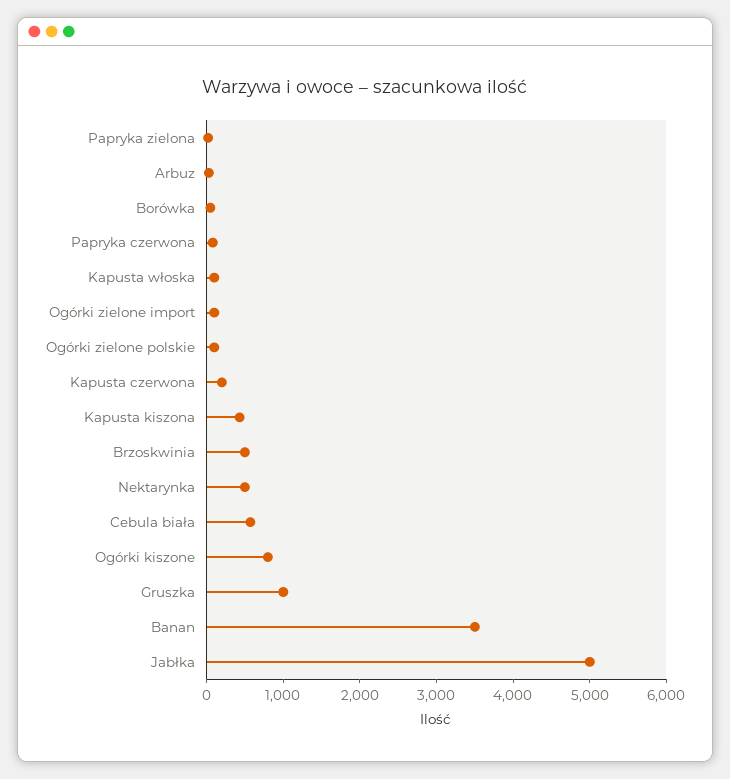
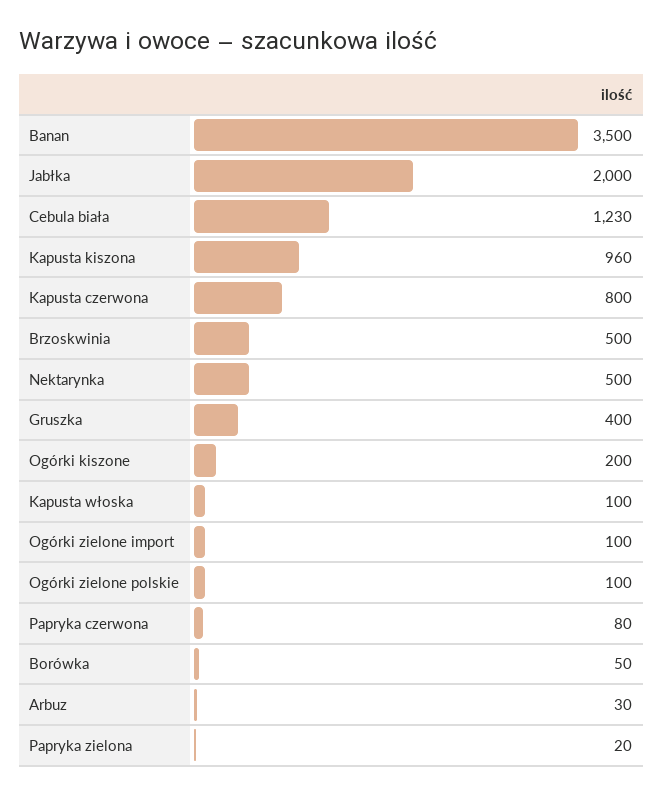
  {
    "Papryka zielona": 20,
    "Arbuz": 30,
    "Borówka": 50,
    "Papryka czerwona": 80,
    "Kapusta włoska": 100,
    "Ogórki zielone import": 100,
    "Ogórki zielone polskie": 100,
-   "Kapusta czerwona": 200,
+   "Kapusta czerwona": 800,
-   "Kapusta kiszona": 400,
+   "Kapusta kiszona": 960,
    "Brzoskwinia": 500,
    "Nektarynka": 500,
-   "Cebula biała": 600,
+   "Cebula biała": 1230,
-   "Ogórki kiszone": 800,
+   "Ogórki kiszone": 200,
-   "Gruszka": 1000,
+   "Gruszka": 400,
    "Banan": 3500,
-   "Jabłka": 5000
+   "Jabłka": 2000
  }

